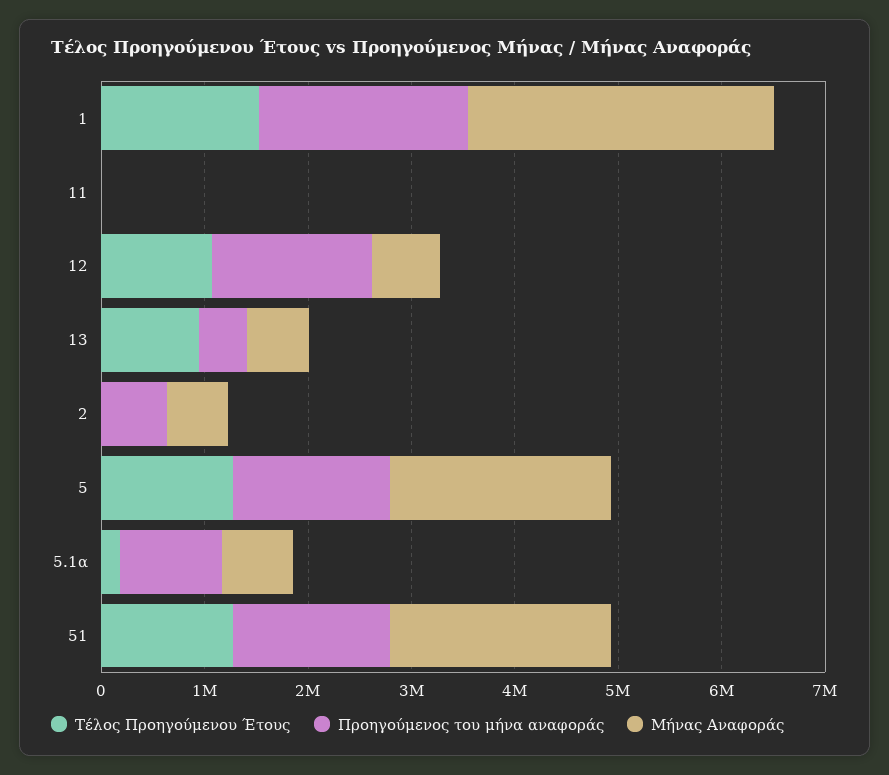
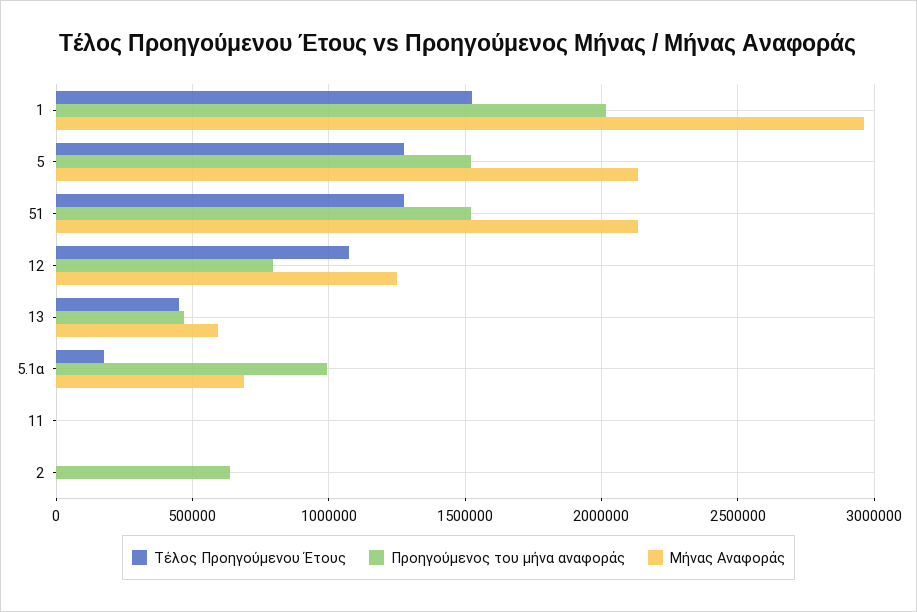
  {
    "Τέλος Προηγούμενου Έτους": {
      "1": 1550000,
      "11": 0,
      "12": 1050000,
-     "13": 1000000,
+     "13": 450000,
      "2": 0,
      "5": 1250000,
      "5.1α": 200000,
      "51": 1250000
    },
    "Προηγούμενος του μήνα αναφοράς": {
      "1": 2000000,
      "11": 0,
-     "12": 1600000,
+     "12": 800000,
      "13": 450000,
      "2": 650000,
      "5": 1500000,
      "5.1α": 1000000,
      "51": 1500000
    },
    "Μήνας Αναφοράς": {
      "1": 2950000,
      "11": 0,
-     "12": 600000,
+     "12": 1250000,
      "13": 600000,
-     "2": 600000,
+     "2": 0,
      "5": 2150000,
      "5.1α": 700000,
      "51": 2150000
    }
  }

